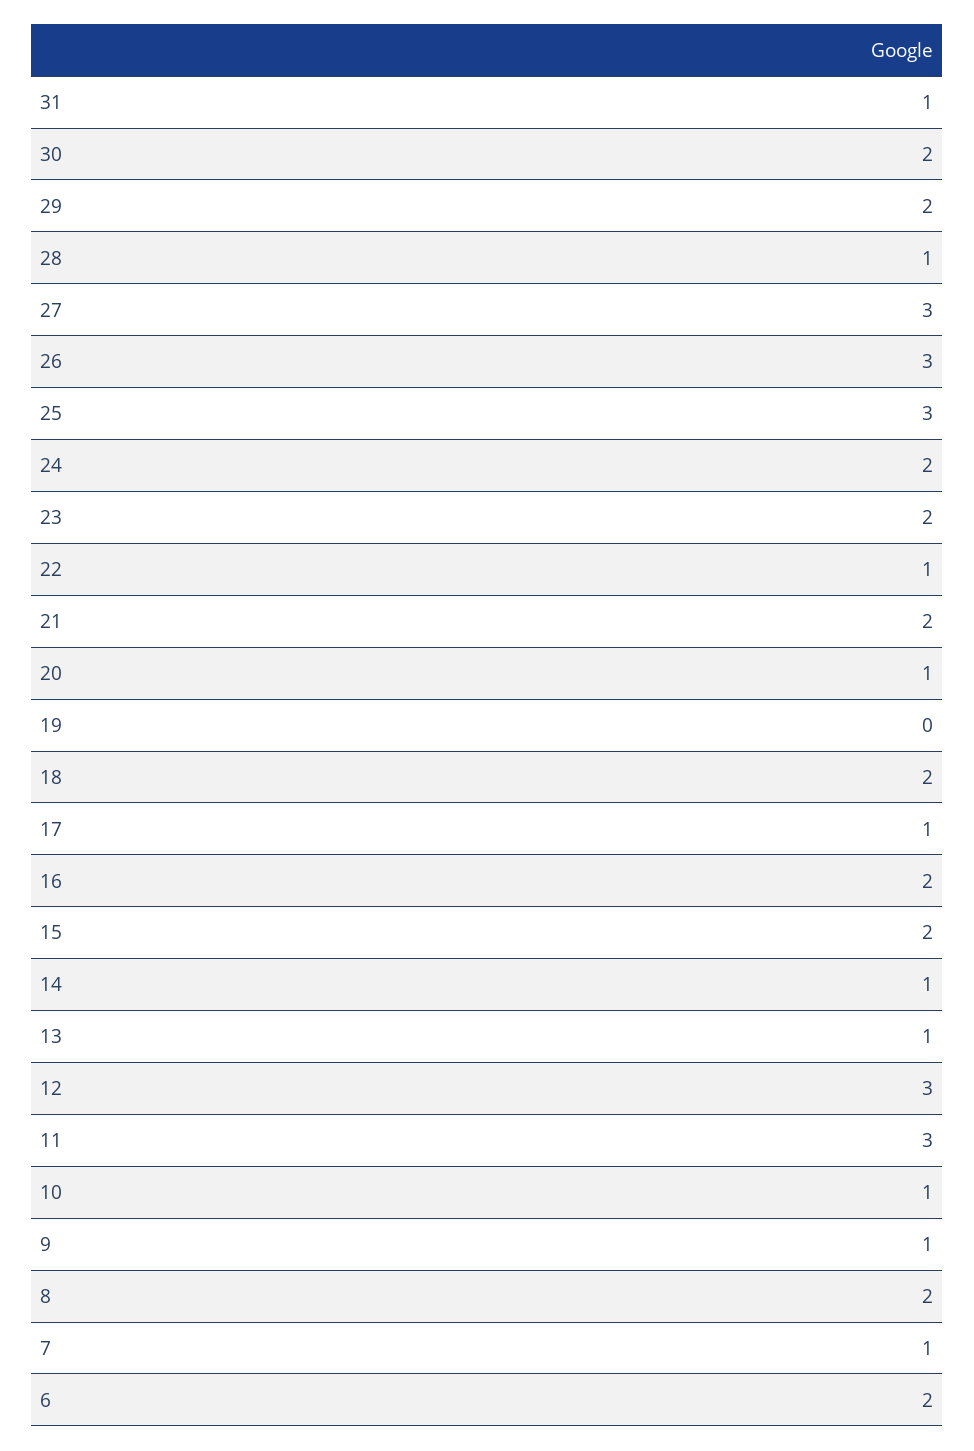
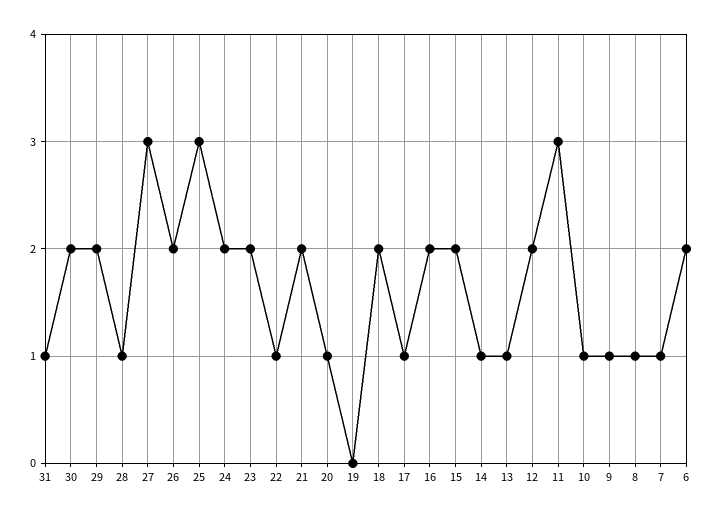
  {
    "31": 1,
    "30": 2,
    "29": 2,
    "28": 1,
    "27": 3,
-   "26": 3,
+   "26": 2,
    "25": 3,
    "24": 2,
    "23": 2,
    "22": 1,
    "21": 2,
    "20": 1,
    "19": 0,
    "18": 2,
    "17": 1,
    "16": 2,
    "15": 2,
    "14": 1,
    "13": 1,
-   "12": 3,
+   "12": 2,
    "11": 3,
    "10": 1,
    "9": 1,
-   "8": 2,
+   "8": 1,
    "7": 1,
    "6": 2
  }

